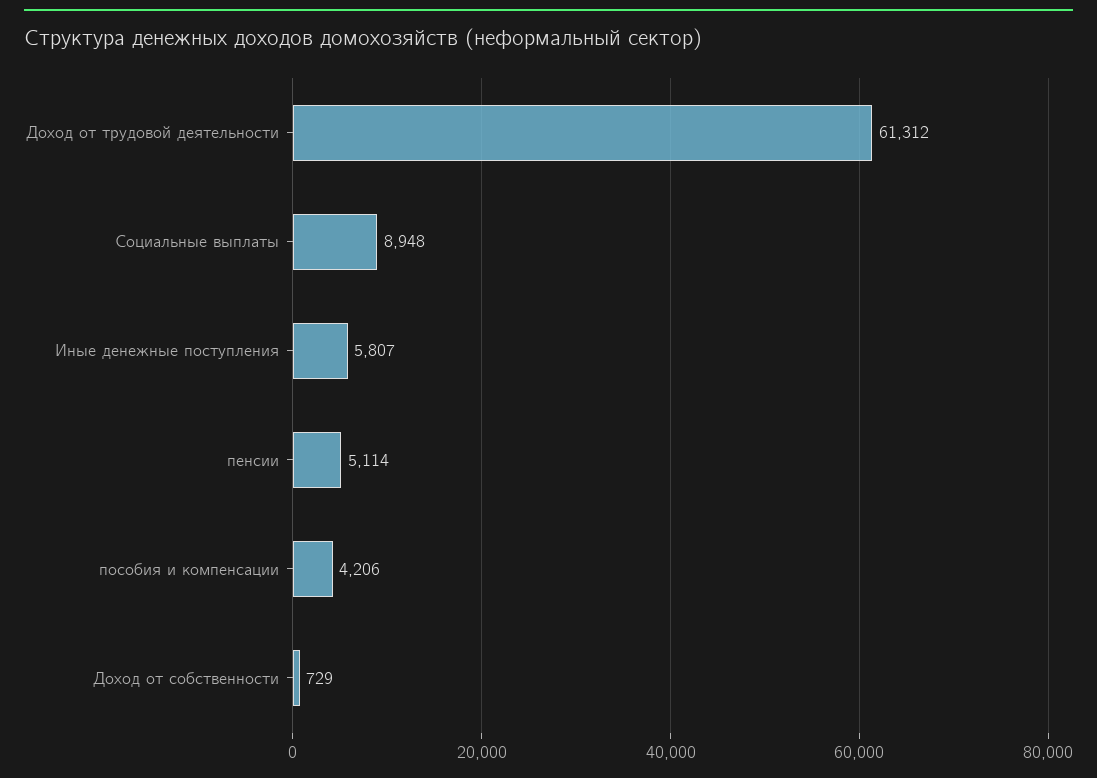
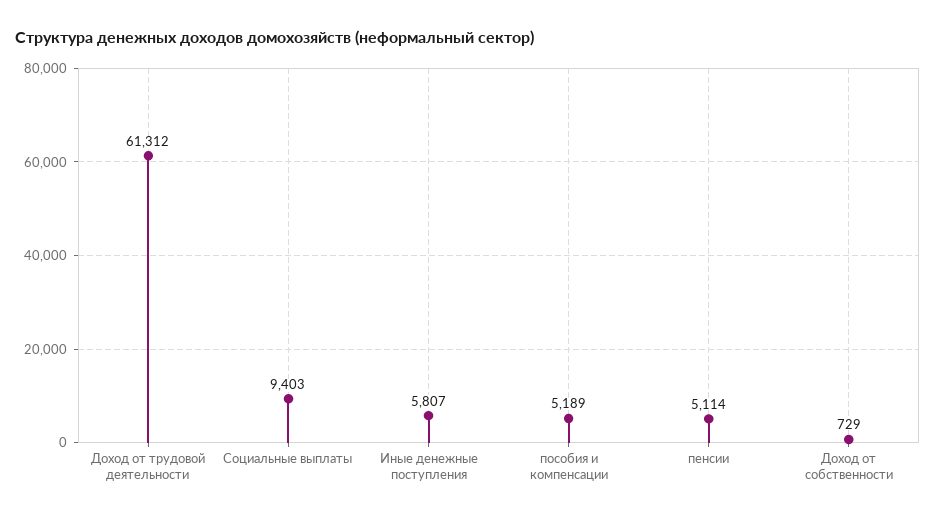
  {
    "Доход от трудовой деятельности": 61312,
-   "Социальные выплаты": 8948,
+   "Социальные выплаты": 9403,
    "Иные денежные поступления": 5807,
    "пенсии": 5114,
-   "пособия и компенсации": 4206,
+   "пособия и компенсации": 5189,
    "Доход от собственности": 729
  }

